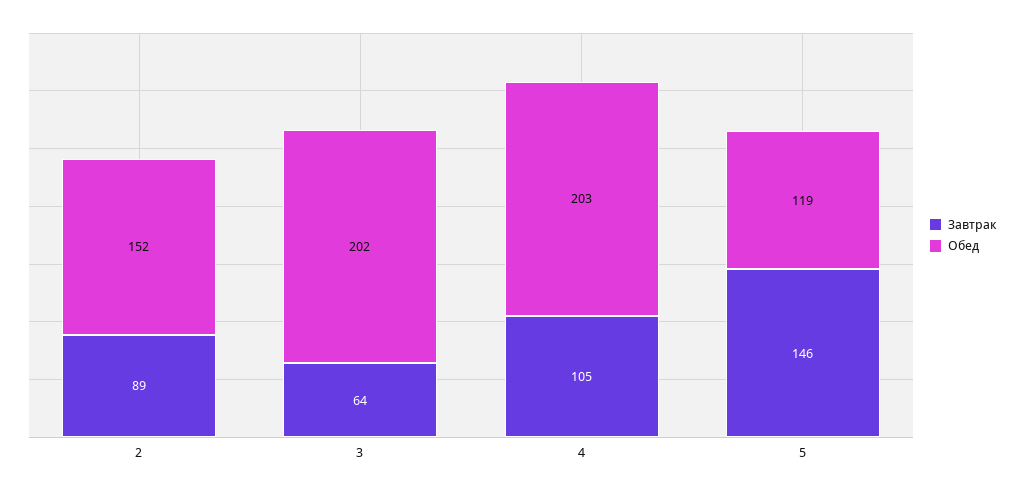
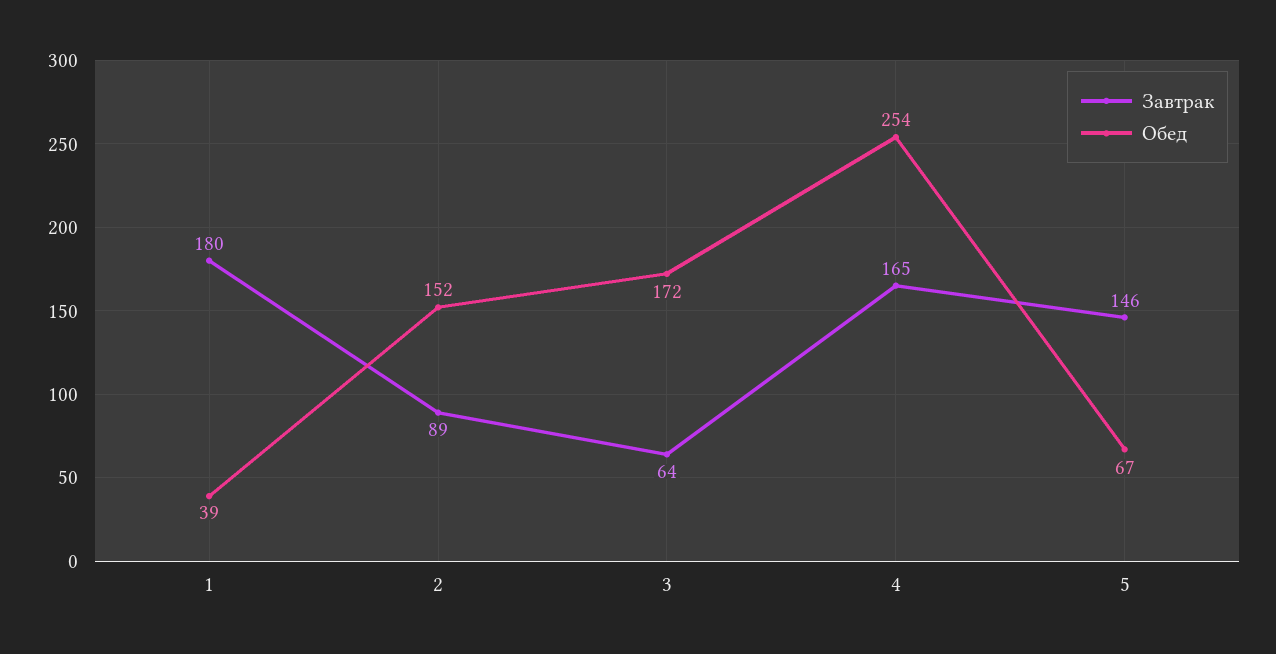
  {
    "Завтрак": {
      "2": 89,
      "3": 64,
-     "4": 105,
+     "4": 165,
-     "5": 146
+     "5": 146,
+     "1": 180
    },
    "Обед": {
      "2": 152,
-     "3": 202,
+     "3": 172,
-     "4": 203,
+     "4": 254,
-     "5": 119
+     "5": 67,
+     "1": 39
    }
  }

